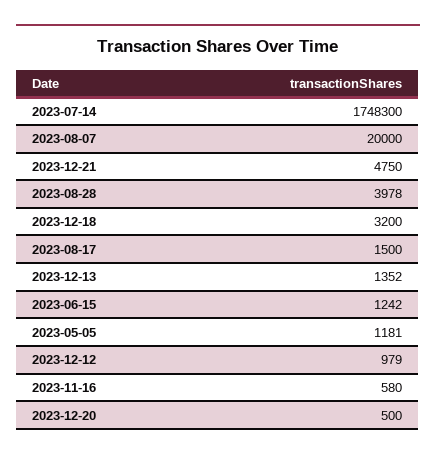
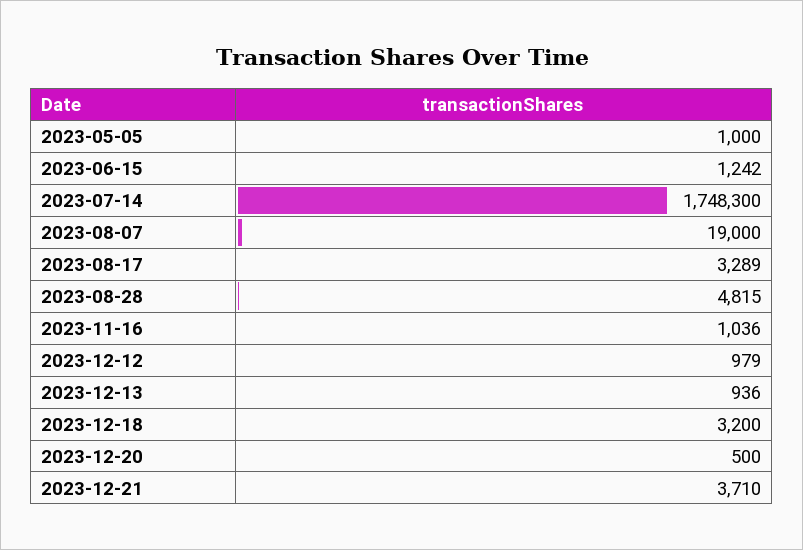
  {
    "2023-07-14": 1748300,
-   "2023-08-07": 20000,
+   "2023-08-07": 19000,
-   "2023-12-21": 4750,
+   "2023-12-21": 3710,
-   "2023-08-28": 3978,
+   "2023-08-28": 4815,
    "2023-12-18": 3200,
-   "2023-08-17": 1500,
+   "2023-08-17": 3289,
-   "2023-12-13": 1352,
+   "2023-12-13": 936,
    "2023-06-15": 1242,
-   "2023-05-05": 1181,
+   "2023-05-05": 1000,
    "2023-12-12": 979,
-   "2023-11-16": 580,
+   "2023-11-16": 1036,
    "2023-12-20": 500
  }

